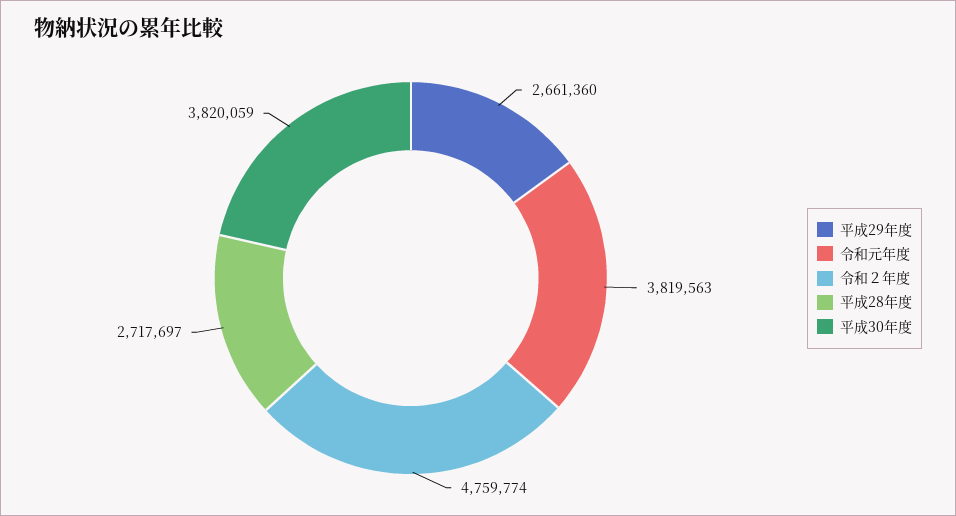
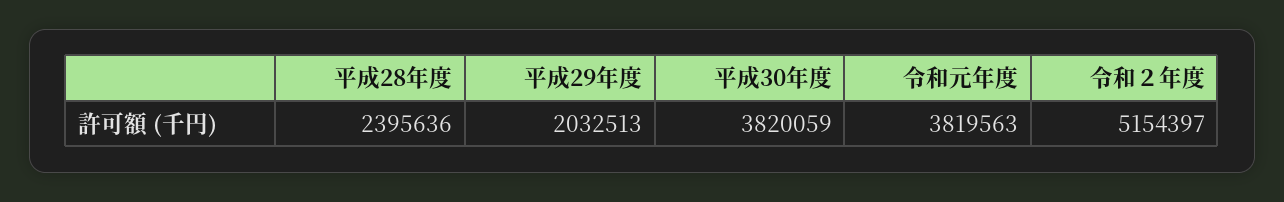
  {
-   "平成29年度": 2661360,
+   "平成29年度": 2032513,
    "令和元年度": 3819563,
-   "令和２年度": 4759774,
+   "令和２年度": 5154397,
-   "平成28年度": 2717697,
+   "平成28年度": 2395636,
    "平成30年度": 3820059
  }

